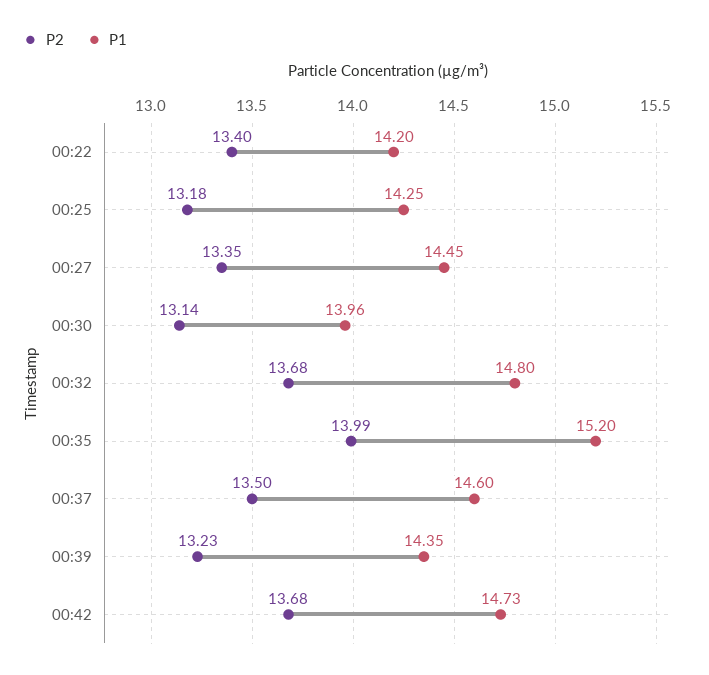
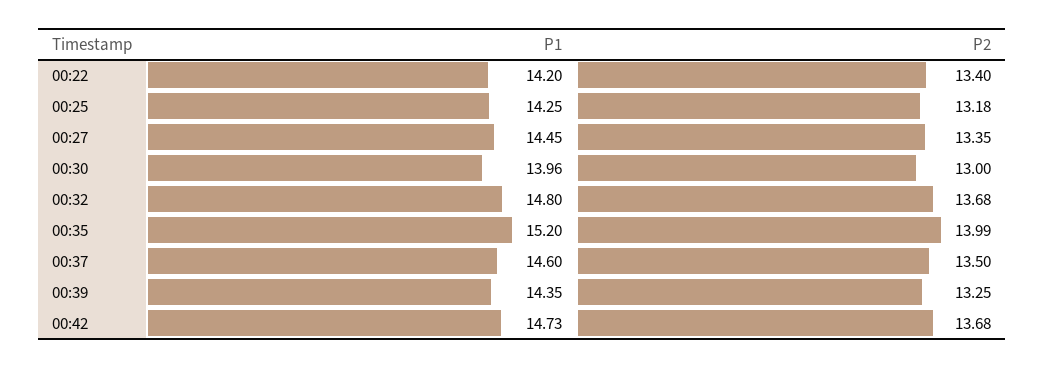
  {
    "P2": {
      "00:22": 13.4,
      "00:25": 13.18,
      "00:27": 13.35,
-     "00:30": 13.14,
+     "00:30": 13,
      "00:32": 13.68,
      "00:35": 13.99,
      "00:37": 13.5,
-     "00:39": 13.23,
+     "00:39": 13.25,
      "00:42": 13.68
    },
    "P1": {
      "00:22": 14.2,
      "00:25": 14.25,
      "00:27": 14.45,
      "00:30": 13.96,
      "00:32": 14.8,
      "00:35": 15.2,
      "00:37": 14.6,
      "00:39": 14.35,
      "00:42": 14.73
    }
  }

